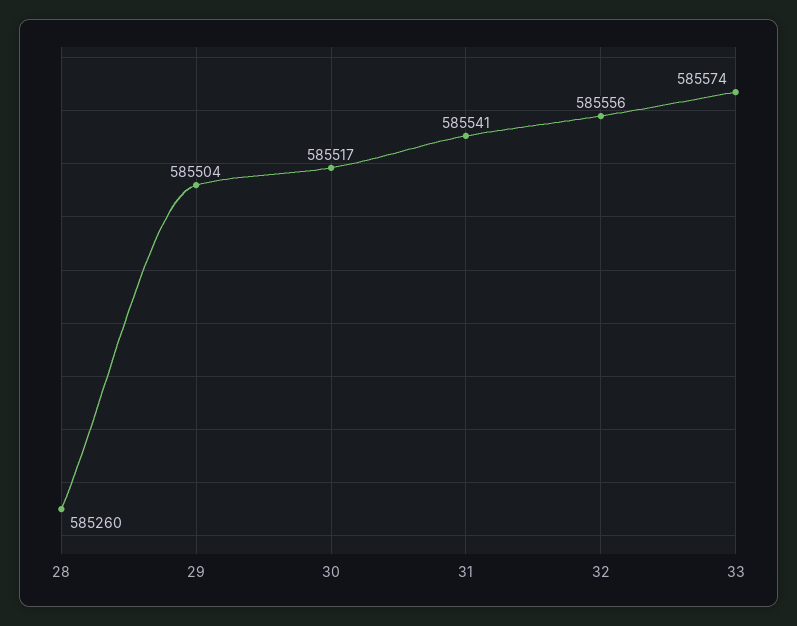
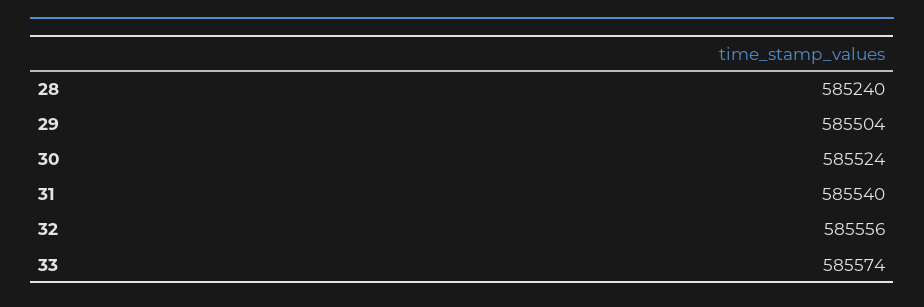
  {
-   "28": 585260,
+   "28": 585240,
    "29": 585504,
-   "30": 585517,
+   "30": 585524,
-   "31": 585541,
+   "31": 585540,
    "32": 585556,
    "33": 585574
  }

